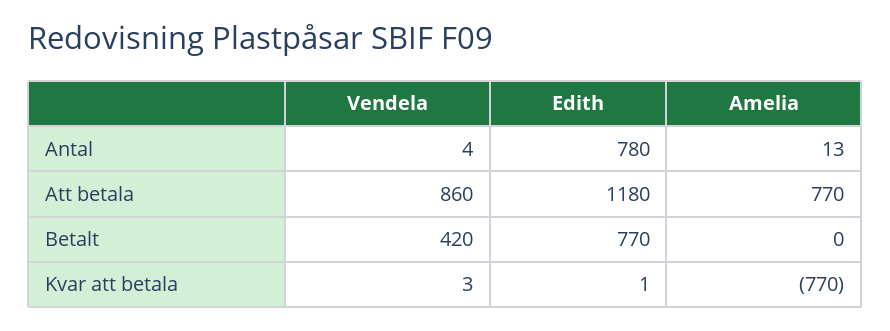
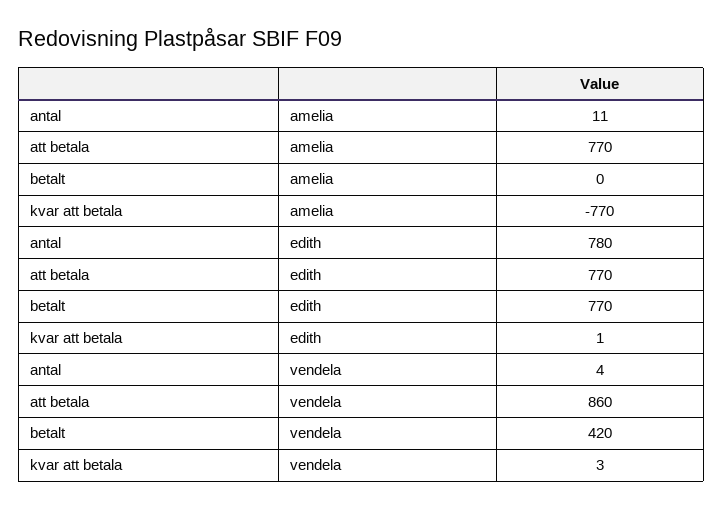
  {
    "Vendela": {
      "Antal": 4,
      "Att betala": 860,
      "Betalt": 420,
      "Kvar att betala": 3
    },
    "Edith": {
      "Antal": 780,
-     "Att betala": 1180,
+     "Att betala": 770,
      "Betalt": 770,
      "Kvar att betala": 1
    },
    "Amelia": {
-     "Antal": 13,
+     "Antal": 11,
      "Att betala": 770,
      "Betalt": 0,
      "Kvar att betala": -770
    }
  }

